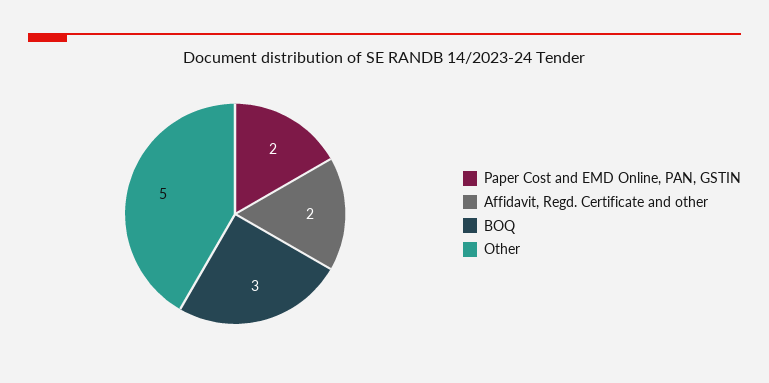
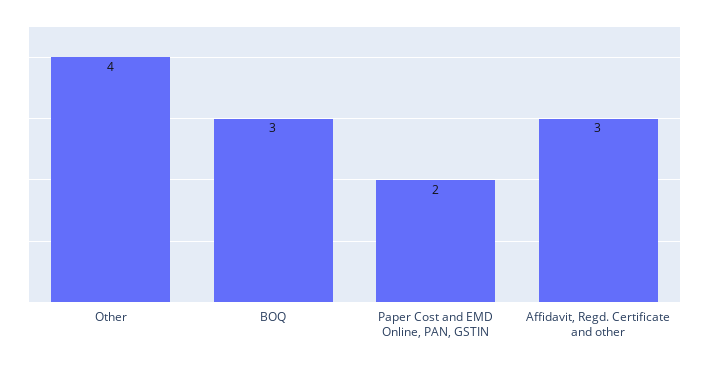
  {
    "Paper Cost and EMD Online, PAN, GSTIN": 2,
-   "Affidavit, Regd. Certificate and other": 2,
+   "Affidavit, Regd. Certificate and other": 3,
    "BOQ": 3,
-   "Other": 5
+   "Other": 4
  }

